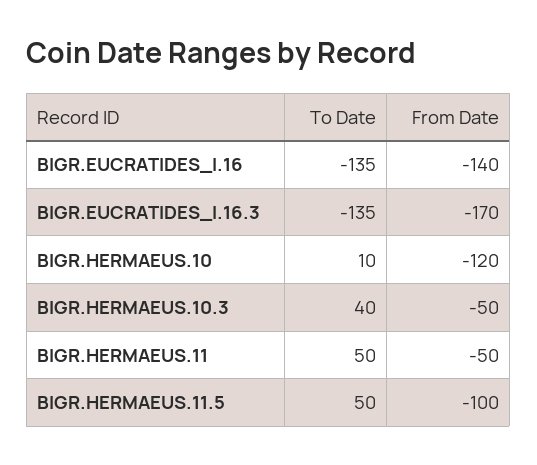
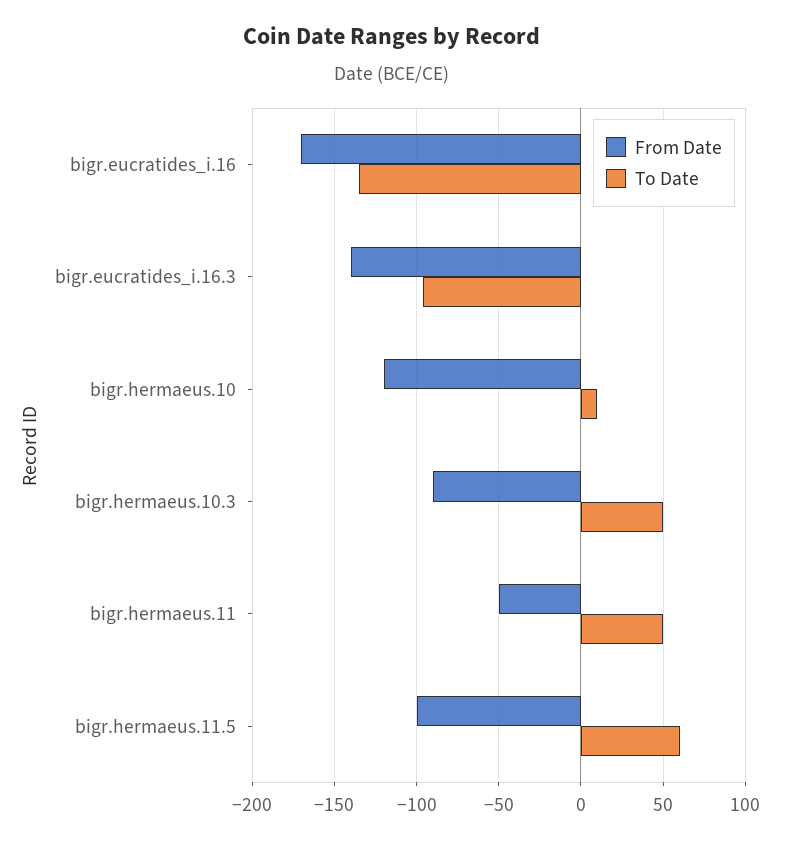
  {
    "To Date": {
      "BIGR.EUCRATIDES_I.16": -135,
-     "BIGR.EUCRATIDES_I.16.3": -135,
+     "BIGR.EUCRATIDES_I.16.3": -95,
      "BIGR.HERMAEUS.10": 10,
-     "BIGR.HERMAEUS.10.3": 40,
+     "BIGR.HERMAEUS.10.3": 50,
      "BIGR.HERMAEUS.11": 50,
-     "BIGR.HERMAEUS.11.5": 50
+     "BIGR.HERMAEUS.11.5": 60
    },
    "From Date": {
-     "BIGR.EUCRATIDES_I.16": -140,
+     "BIGR.EUCRATIDES_I.16": -170,
-     "BIGR.EUCRATIDES_I.16.3": -170,
+     "BIGR.EUCRATIDES_I.16.3": -140,
      "BIGR.HERMAEUS.10": -120,
-     "BIGR.HERMAEUS.10.3": -50,
+     "BIGR.HERMAEUS.10.3": -90,
      "BIGR.HERMAEUS.11": -50,
      "BIGR.HERMAEUS.11.5": -100
    }
  }

